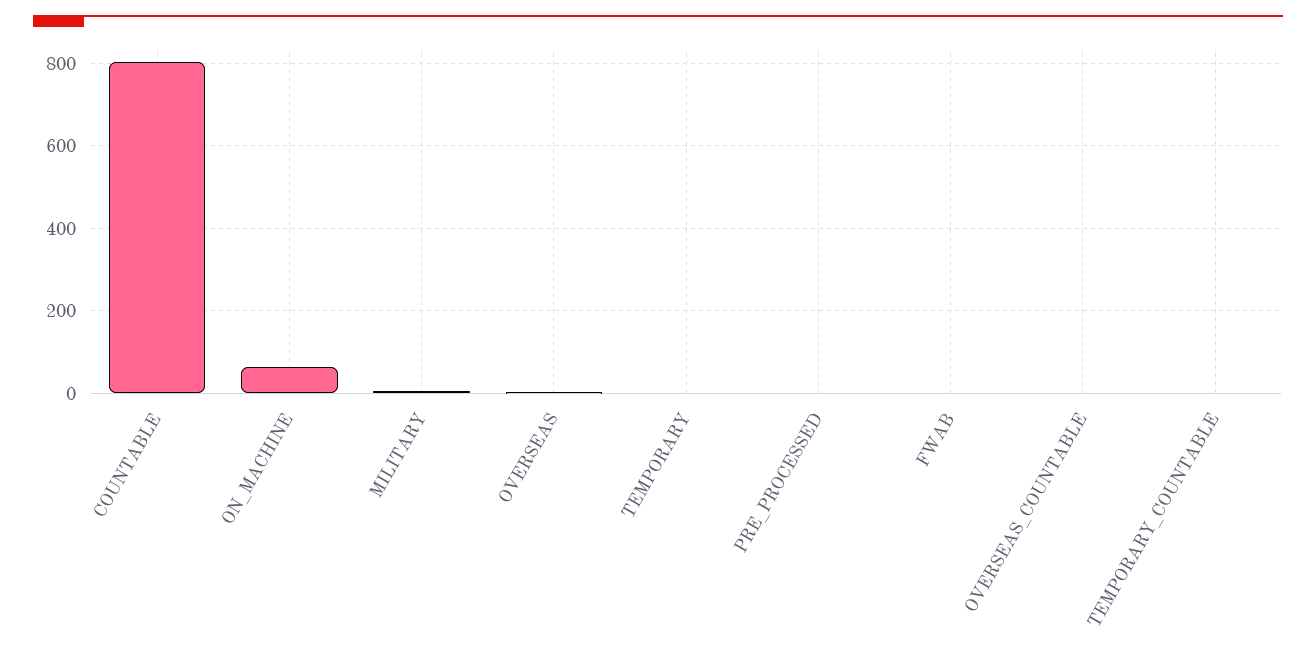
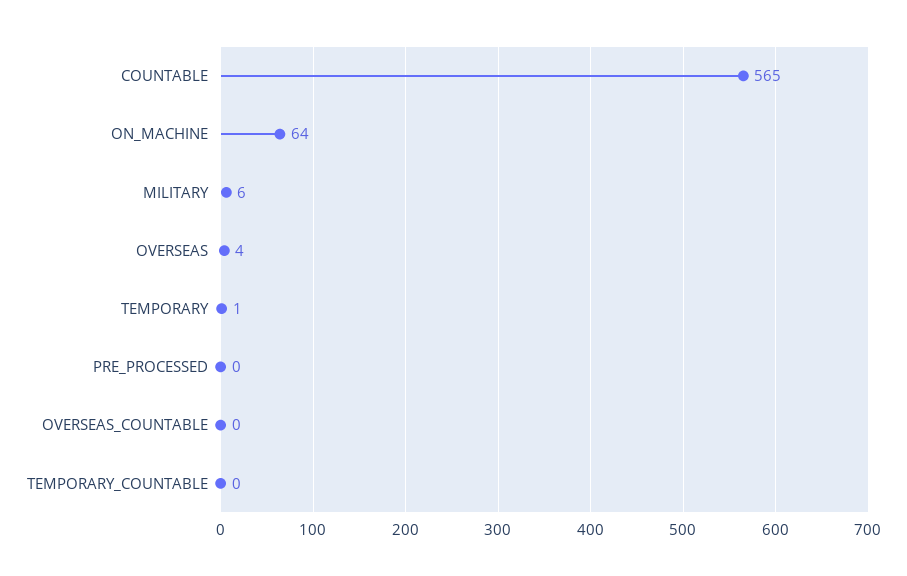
  {
-   "COUNTABLE": 800,
+   "COUNTABLE": 565,
    "ON_MACHINE": 64,
    "MILITARY": 6,
    "OVERSEAS": 4,
    "TEMPORARY": 1,
    "PRE_PROCESSED": 0,
-   "FWAB": 0,
    "OVERSEAS_COUNTABLE": 0,
    "TEMPORARY_COUNTABLE": 0
  }

